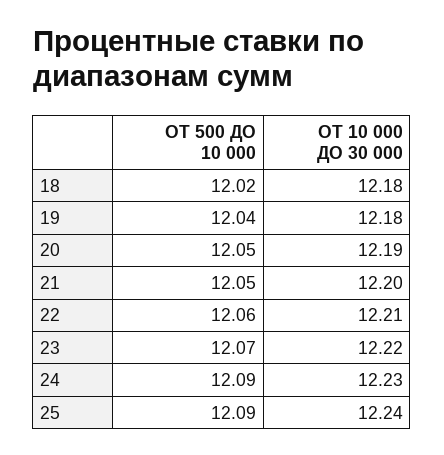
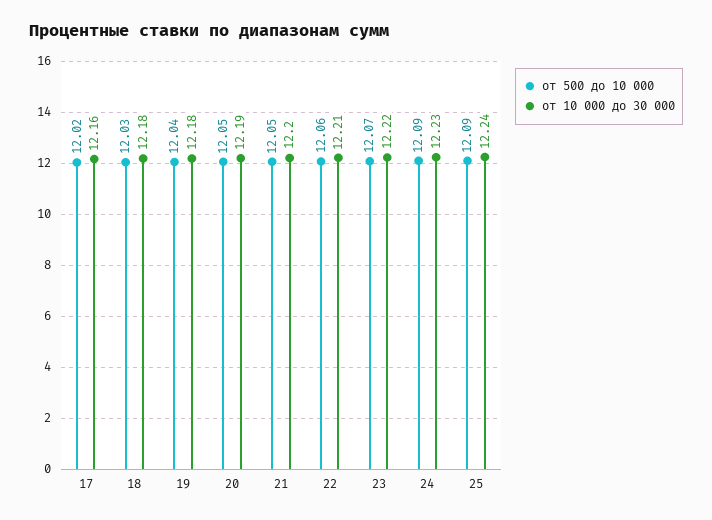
  {
    "ОТ 500 ДО 10 000": {
-     "18": 12.02,
+     "18": 12.03,
      "19": 12.04,
      "20": 12.05,
      "21": 12.05,
      "22": 12.06,
      "23": 12.07,
      "24": 12.09,
-     "25": 12.09
+     "25": 12.09,
+     "17": 12.02
    },
    "ОТ 10 000 ДО 30 000": {
      "18": 12.18,
      "19": 12.18,
      "20": 12.19,
      "21": 12.2,
      "22": 12.21,
      "23": 12.22,
      "24": 12.23,
-     "25": 12.24
+     "25": 12.24,
+     "17": 12.16
    }
  }

